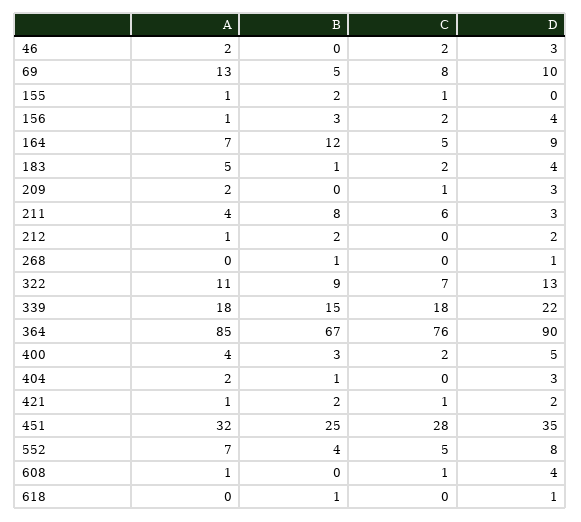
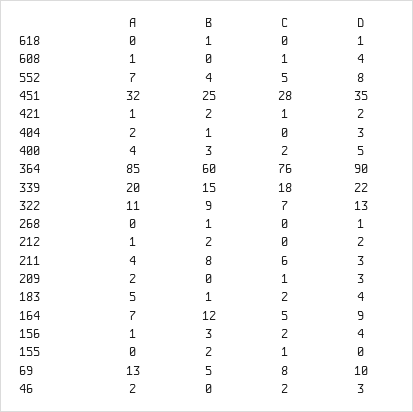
  {
    "A": {
      "46": 2,
      "69": 13,
-     "155": 1,
+     "155": 0,
      "156": 1,
      "164": 7,
      "183": 5,
      "209": 2,
      "211": 4,
      "212": 1,
      "268": 0,
      "322": 11,
-     "339": 18,
+     "339": 20,
      "364": 85,
      "400": 4,
      "404": 2,
      "421": 1,
      "451": 32,
      "552": 7,
      "608": 1,
      "618": 0
    },
    "B": {
      "46": 0,
      "69": 5,
      "155": 2,
      "156": 3,
      "164": 12,
      "183": 1,
      "209": 0,
      "211": 8,
      "212": 2,
      "268": 1,
      "322": 9,
      "339": 15,
-     "364": 67,
+     "364": 60,
      "400": 3,
      "404": 1,
      "421": 2,
      "451": 25,
      "552": 4,
      "608": 0,
      "618": 1
    },
    "C": {
      "46": 2,
      "69": 8,
      "155": 1,
      "156": 2,
      "164": 5,
      "183": 2,
      "209": 1,
      "211": 6,
      "212": 0,
      "268": 0,
      "322": 7,
      "339": 18,
      "364": 76,
      "400": 2,
      "404": 0,
      "421": 1,
      "451": 28,
      "552": 5,
      "608": 1,
      "618": 0
    },
    "D": {
      "46": 3,
      "69": 10,
      "155": 0,
      "156": 4,
      "164": 9,
      "183": 4,
      "209": 3,
      "211": 3,
      "212": 2,
      "268": 1,
      "322": 13,
      "339": 22,
      "364": 90,
      "400": 5,
      "404": 3,
      "421": 2,
      "451": 35,
      "552": 8,
      "608": 4,
      "618": 1
    }
  }

